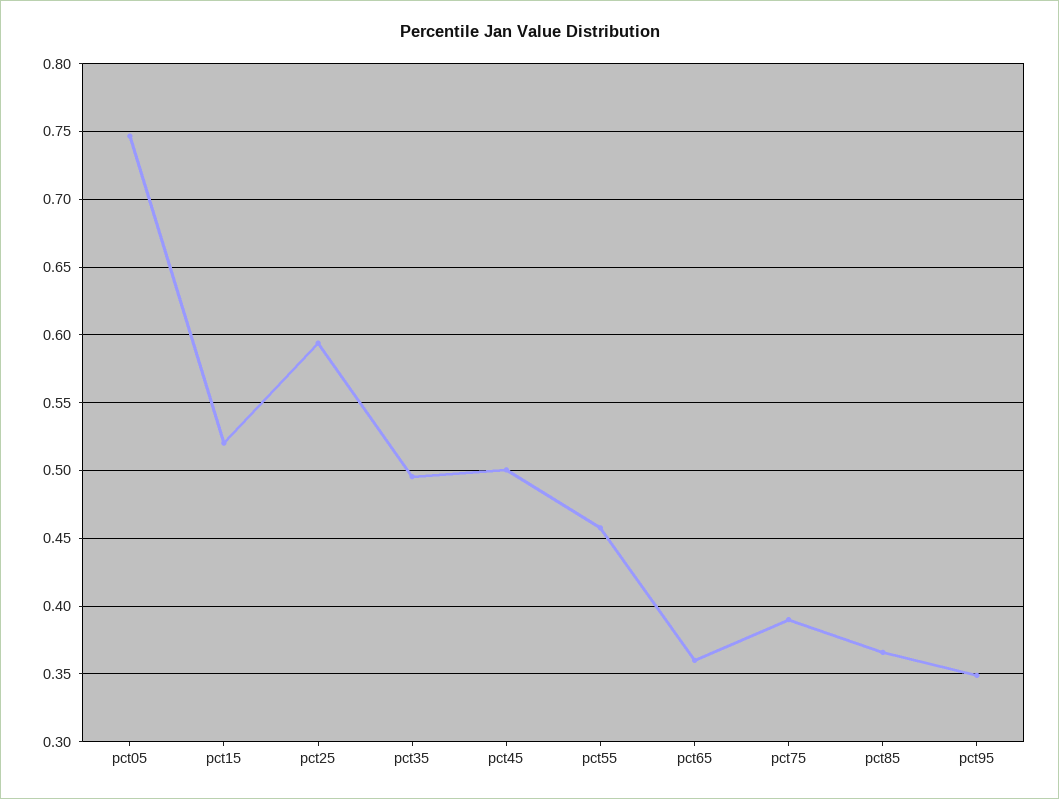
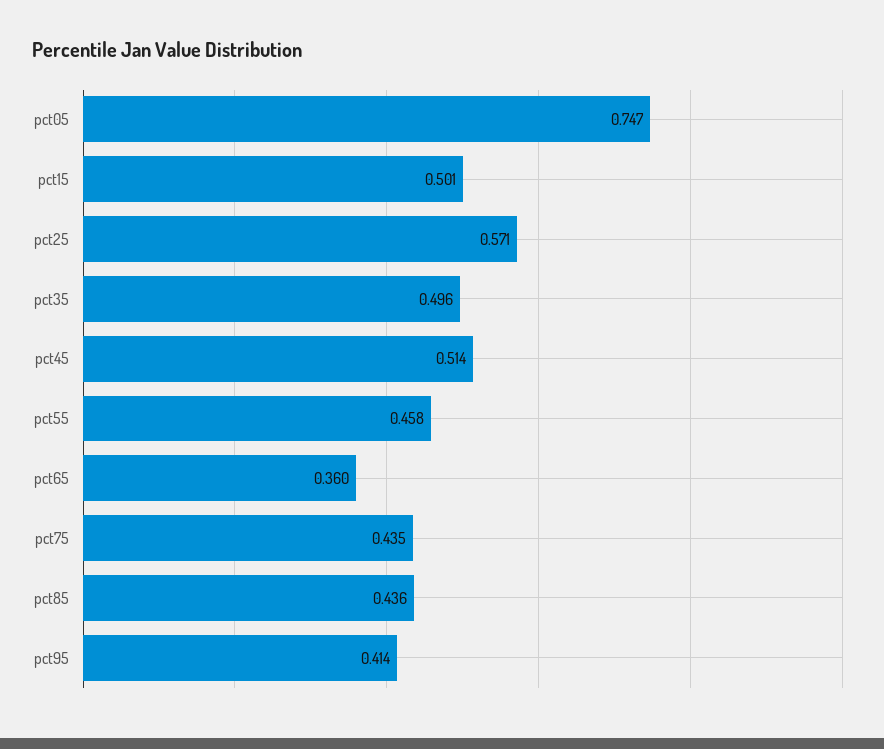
  {
    "pct05": 0.747,
-   "pct15": 0.52,
+   "pct15": 0.501,
-   "pct25": 0.595,
+   "pct25": 0.571,
    "pct35": 0.496,
-   "pct45": 0.5,
+   "pct45": 0.514,
    "pct55": 0.458,
    "pct65": 0.36,
-   "pct75": 0.39,
+   "pct75": 0.435,
-   "pct85": 0.365,
+   "pct85": 0.436,
-   "pct95": 0.35
+   "pct95": 0.414
  }

